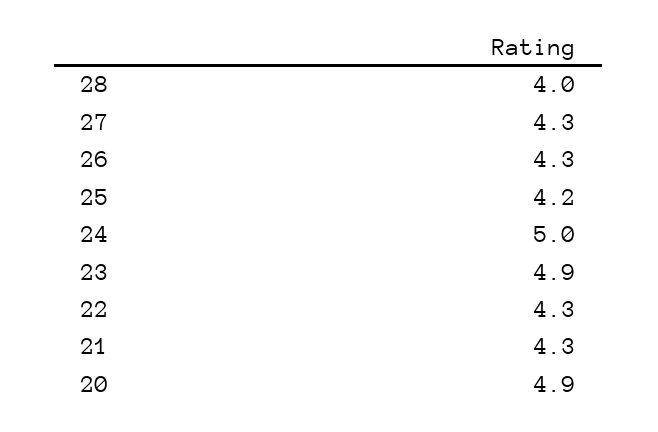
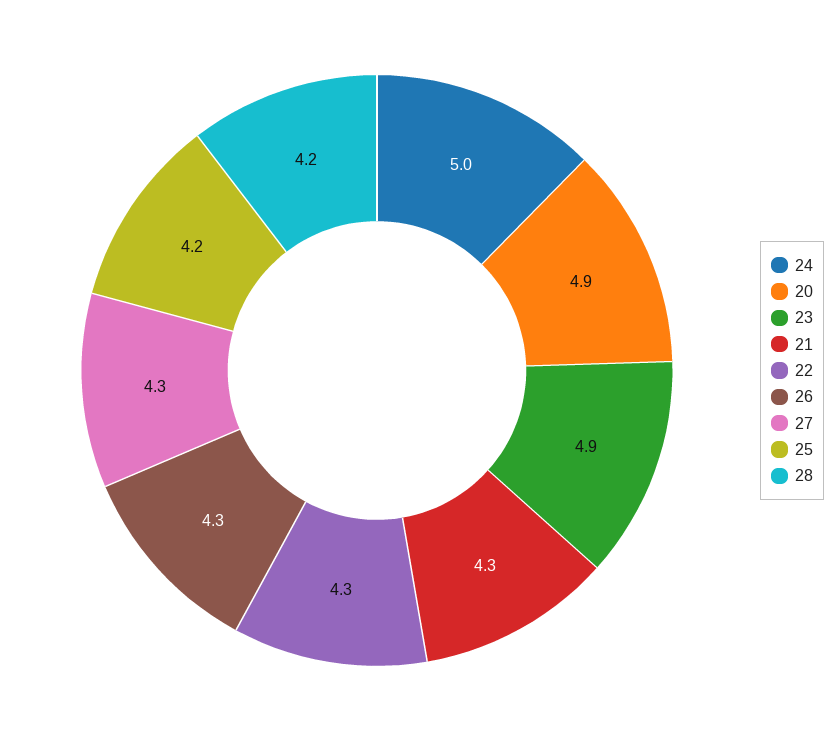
  {
-   "28": 4,
+   "28": 4.2,
    "27": 4.3,
    "26": 4.3,
    "25": 4.2,
    "24": 5,
    "23": 4.9,
    "22": 4.3,
    "21": 4.3,
    "20": 4.9
  }

